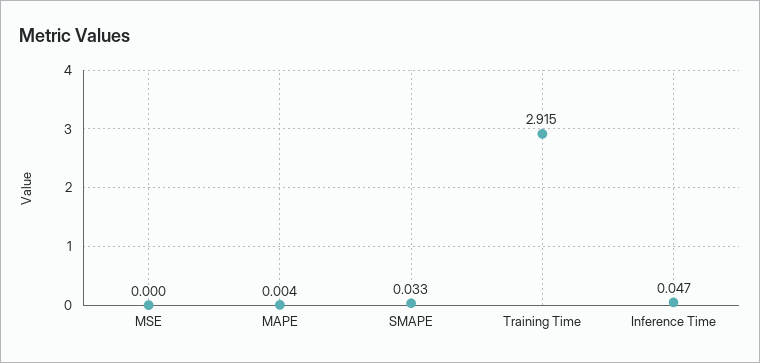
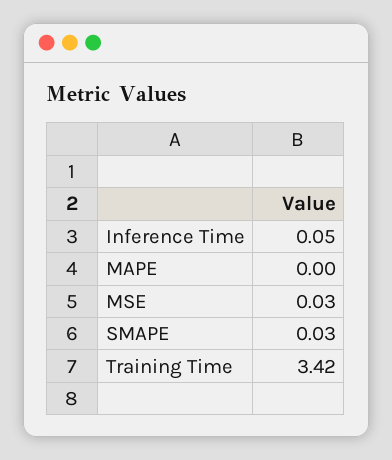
  {
-   "MSE": 0,
+   "MSE": 0.03,
    "MAPE": 0.004,
    "SMAPE": 0.033,
-   "Training Time": 2.915,
+   "Training Time": 3.42,
    "Inference Time": 0.047
  }

